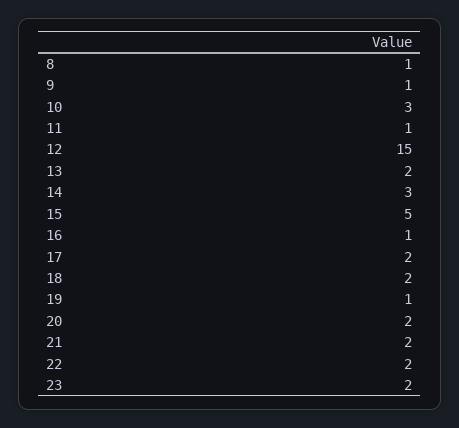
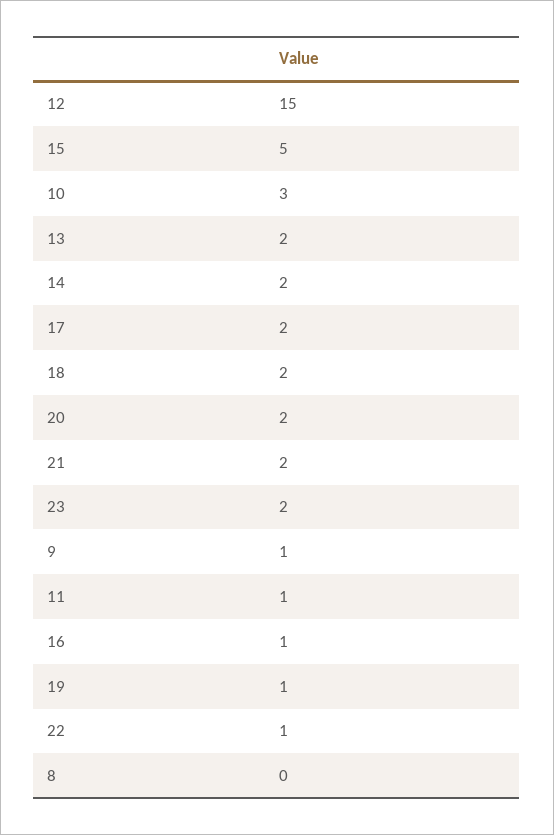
  {
-   "8": 1,
+   "8": 0,
    "9": 1,
    "10": 3,
    "11": 1,
    "12": 15,
    "13": 2,
-   "14": 3,
+   "14": 2,
    "15": 5,
    "16": 1,
    "17": 2,
    "18": 2,
    "19": 1,
    "20": 2,
    "21": 2,
-   "22": 2,
+   "22": 1,
    "23": 2
  }

